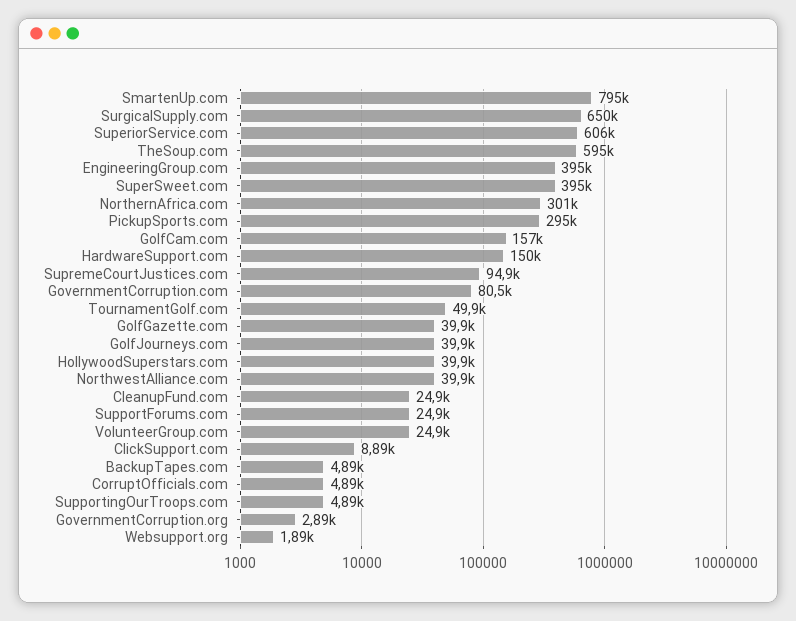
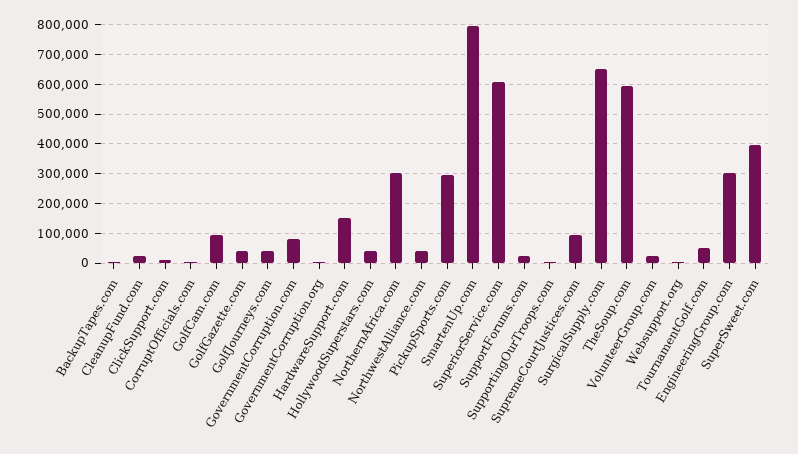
  {
    "SmartenUp.com": 795000,
    "SurgicalSupply.com": 650000,
    "SuperiorService.com": 606000,
    "TheSoup.com": 595000,
-   "EngineeringGroup.com": 395000,
+   "EngineeringGroup.com": 300000,
    "SuperSweet.com": 395000,
    "NorthernAfrica.com": 301000,
    "PickupSports.com": 295000,
-   "GolfCam.com": 157000,
+   "GolfCam.com": 100000,
    "HardwareSupport.com": 150000,
    "SupremeCourtJustices.com": 94900,
    "GovernmentCorruption.com": 80500,
    "TournamentGolf.com": 49900,
    "GolfGazette.com": 39900,
    "GolfJourneys.com": 39900,
    "HollywoodSuperstars.com": 39900,
    "NorthwestAlliance.com": 39900,
    "CleanupFund.com": 24900,
    "SupportForums.com": 24900,
    "VolunteerGroup.com": 24900,
    "ClickSupport.com": 8890,
    "BackupTapes.com": 4890,
    "CorruptOfficials.com": 4890,
    "SupportingOurTroops.com": 4890,
    "GovernmentCorruption.org": 2890,
    "Websupport.org": 1890
  }

